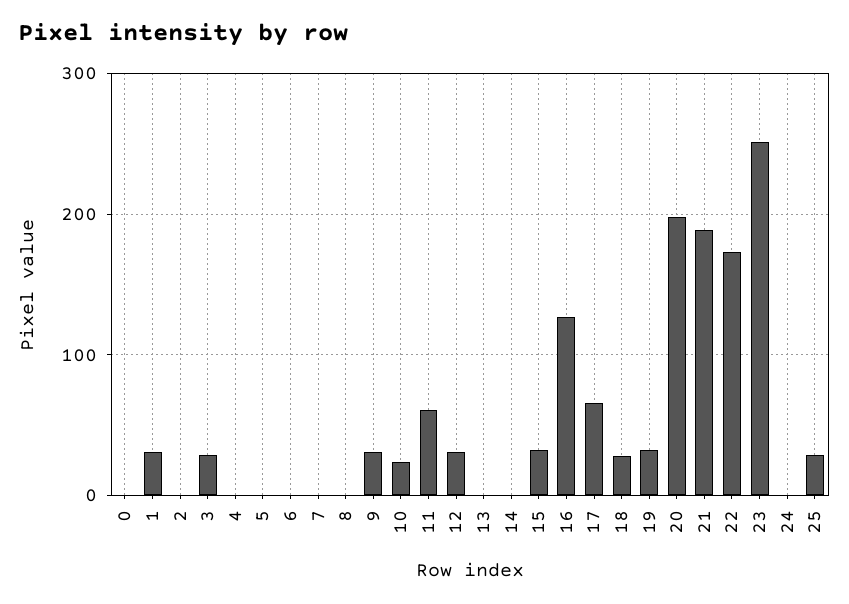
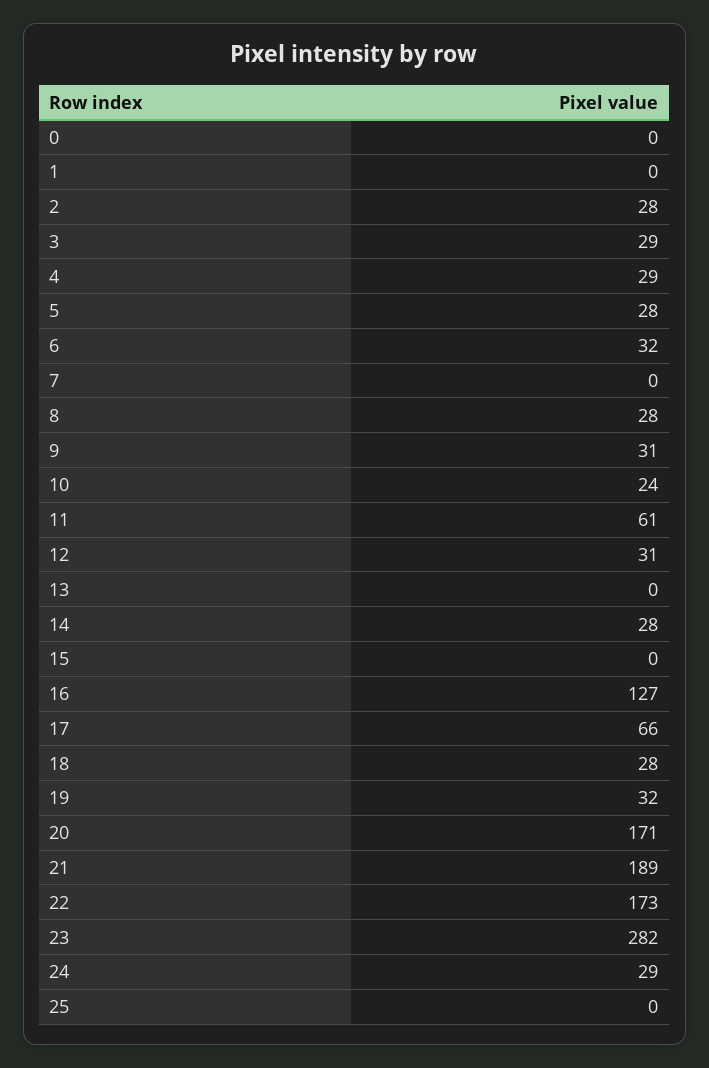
  {
    "0": 0,
-   "1": 30,
+   "1": 0,
-   "2": 0,
+   "2": 28,
    "3": 29,
-   "4": 0,
+   "4": 29,
-   "5": 0,
+   "5": 28,
-   "6": 0,
+   "6": 32,
    "7": 0,
-   "8": 0,
+   "8": 28,
    "9": 31,
    "10": 24,
    "11": 61,
    "12": 31,
    "13": 0,
-   "14": 0,
+   "14": 28,
-   "15": 30,
+   "15": 0,
    "16": 127,
    "17": 66,
    "18": 28,
    "19": 32,
-   "20": 200,
+   "20": 171,
    "21": 189,
    "22": 173,
-   "23": 250,
+   "23": 282,
-   "24": 0,
+   "24": 29,
-   "25": 30
+   "25": 0
  }

